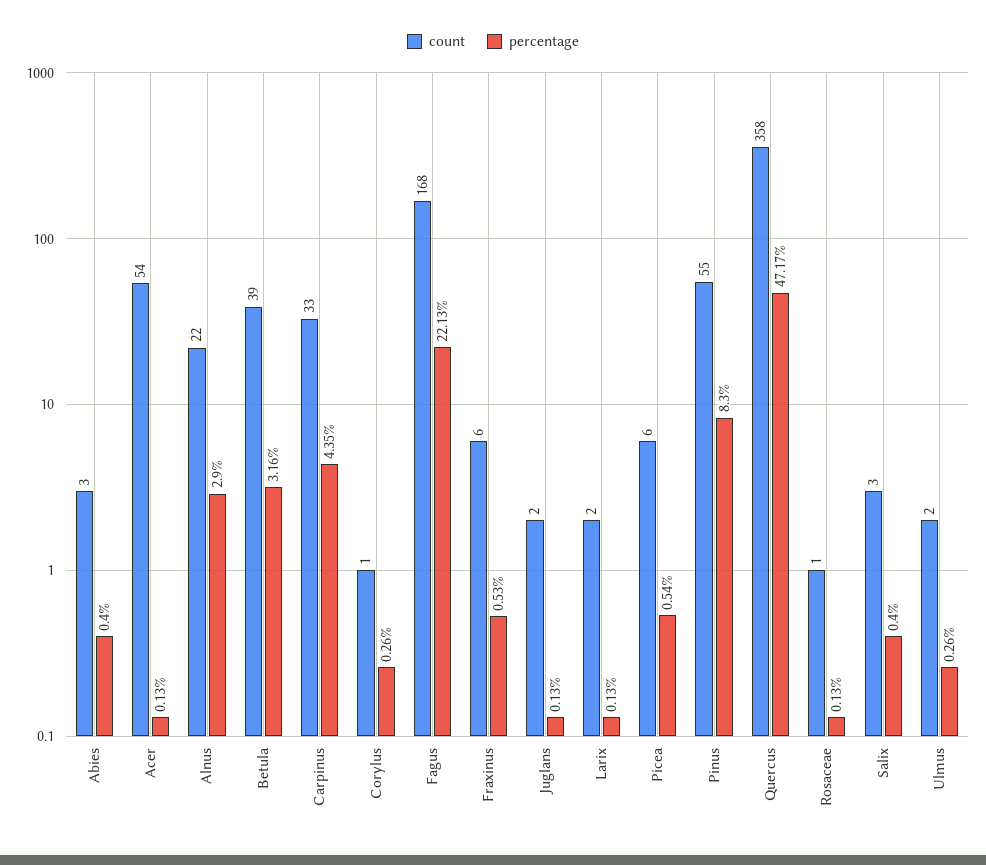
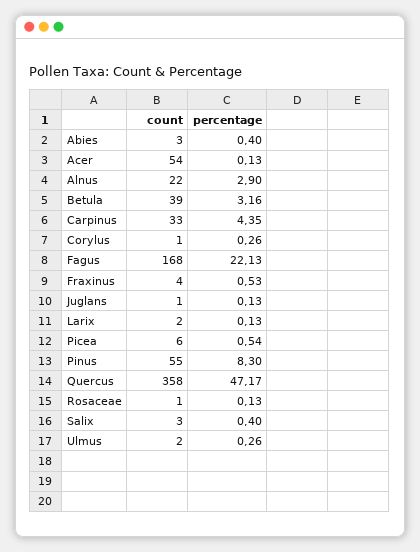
  {
    "count": {
      "Abies": 3,
      "Acer": 54,
      "Alnus": 22,
      "Betula": 39,
      "Carpinus": 33,
      "Corylus": 1,
      "Fagus": 168,
-     "Fraxinus": 6,
+     "Fraxinus": 4,
-     "Juglans": 2,
+     "Juglans": 1,
      "Larix": 2,
      "Picea": 6,
      "Pinus": 55,
      "Quercus": 358,
      "Rosaceae": 1,
      "Salix": 3,
      "Ulmus": 2
    },
    "percentage": {
      "Abies": 0.4,
      "Acer": 0.13,
      "Alnus": 2.9,
      "Betula": 3.16,
      "Carpinus": 4.35,
      "Corylus": 0.26,
      "Fagus": 22.13,
      "Fraxinus": 0.53,
      "Juglans": 0.13,
      "Larix": 0.13,
      "Picea": 0.54,
      "Pinus": 8.3,
      "Quercus": 47.17,
      "Rosaceae": 0.13,
      "Salix": 0.4,
      "Ulmus": 0.26
    }
  }

